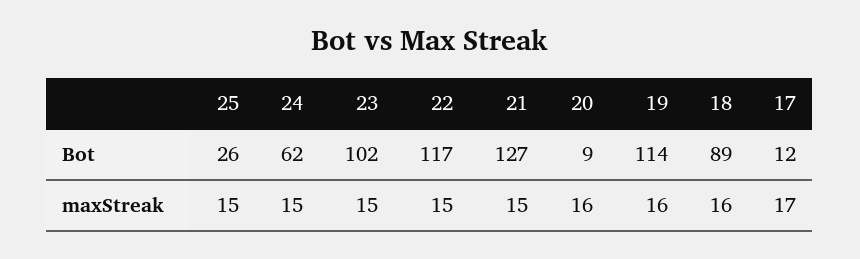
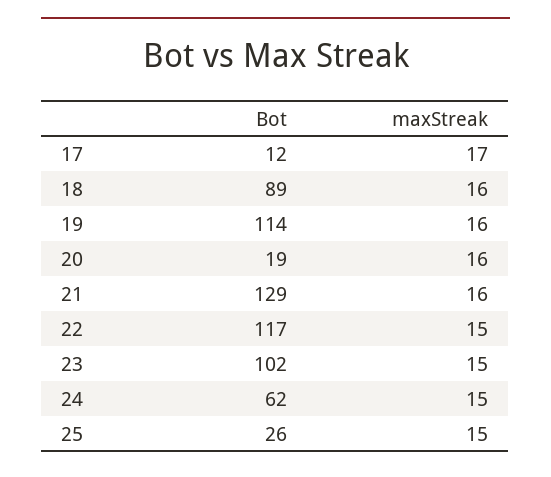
  {
    "25": {
      "Bot": 26,
      "maxStreak": 15
    },
    "24": {
      "Bot": 62,
      "maxStreak": 15
    },
    "23": {
      "Bot": 102,
      "maxStreak": 15
    },
    "22": {
      "Bot": 117,
      "maxStreak": 15
    },
    "21": {
-     "Bot": 127,
+     "Bot": 129,
-     "maxStreak": 15
+     "maxStreak": 16
    },
    "20": {
-     "Bot": 9,
+     "Bot": 19,
      "maxStreak": 16
    },
    "19": {
      "Bot": 114,
      "maxStreak": 16
    },
    "18": {
      "Bot": 89,
      "maxStreak": 16
    },
    "17": {
      "Bot": 12,
      "maxStreak": 17
    }
  }

